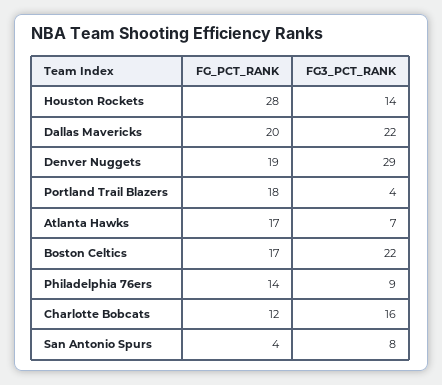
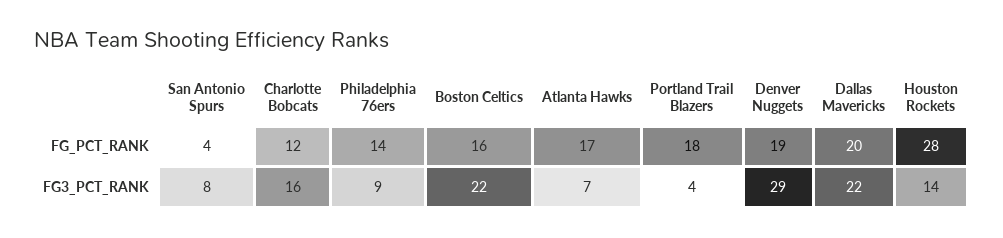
  {
    "FG_PCT_RANK": {
      "Houston Rockets": 28,
      "Dallas Mavericks": 20,
      "Denver Nuggets": 19,
      "Portland Trail Blazers": 18,
      "Atlanta Hawks": 17,
-     "Boston Celtics": 17,
+     "Boston Celtics": 16,
      "Philadelphia 76ers": 14,
      "Charlotte Bobcats": 12,
      "San Antonio Spurs": 4
    },
    "FG3_PCT_RANK": {
      "Houston Rockets": 14,
      "Dallas Mavericks": 22,
      "Denver Nuggets": 29,
      "Portland Trail Blazers": 4,
      "Atlanta Hawks": 7,
      "Boston Celtics": 22,
      "Philadelphia 76ers": 9,
      "Charlotte Bobcats": 16,
      "San Antonio Spurs": 8
    }
  }

